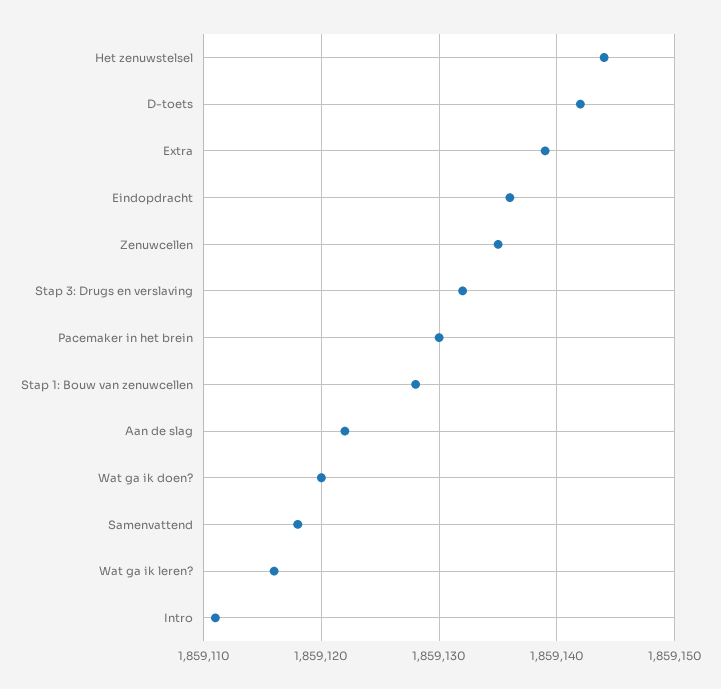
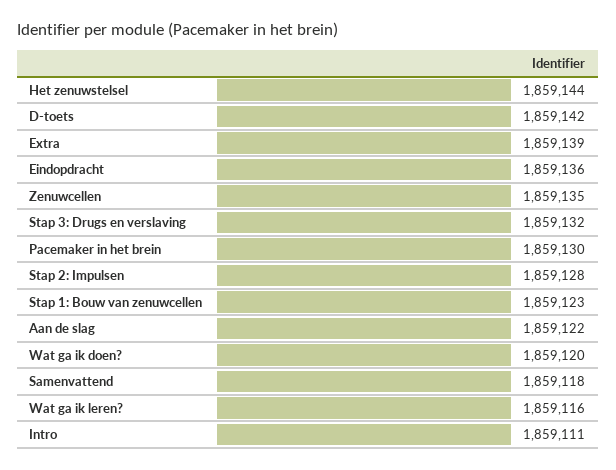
  {
    "Het zenuwstelsel": 1859144,
    "D-toets": 1859142,
    "Extra": 1859139,
    "Eindopdracht": 1859136,
    "Zenuwcellen": 1859135,
    "Stap 3: Drugs en verslaving": 1859132,
    "Pacemaker in het brein": 1859130,
-   "Stap 1: Bouw van zenuwcellen": 1859128,
+   "Stap 1: Bouw van zenuwcellen": 1859123,
    "Aan de slag": 1859122,
    "Wat ga ik doen?": 1859120,
    "Samenvattend": 1859118,
    "Wat ga ik leren?": 1859116,
-   "Intro": 1859111
+   "Intro": 1859111,
+   "Stap 2: Impulsen": 1859128
  }

